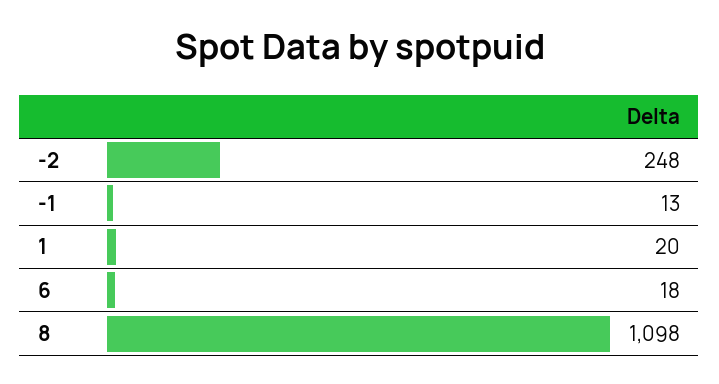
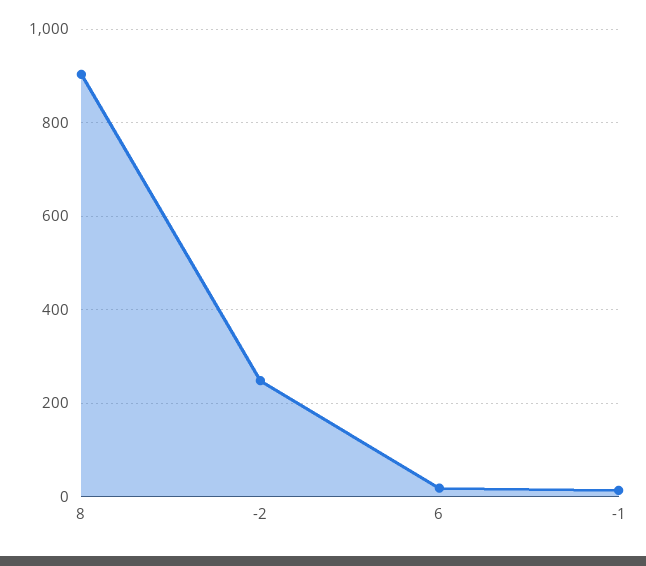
  {
    "-2": 248,
    "-1": 13,
-   "1": 20,
    "6": 18,
-   "8": 1098
+   "8": 900
  }

